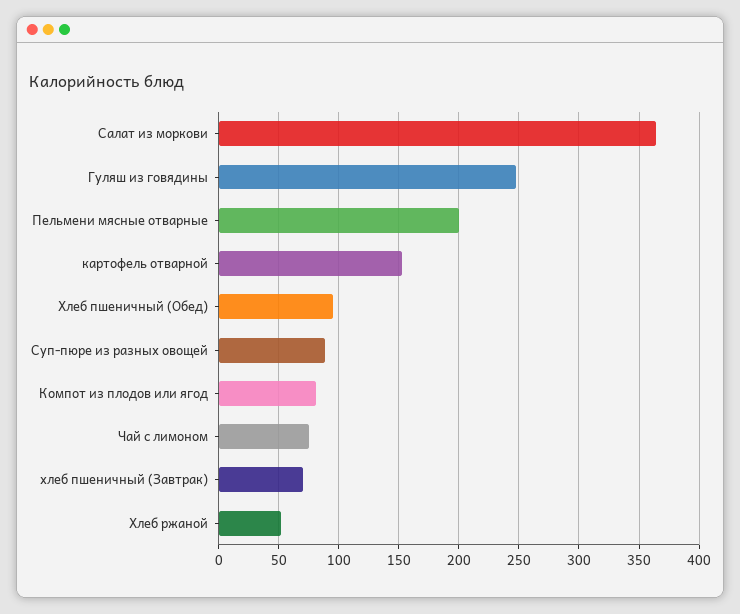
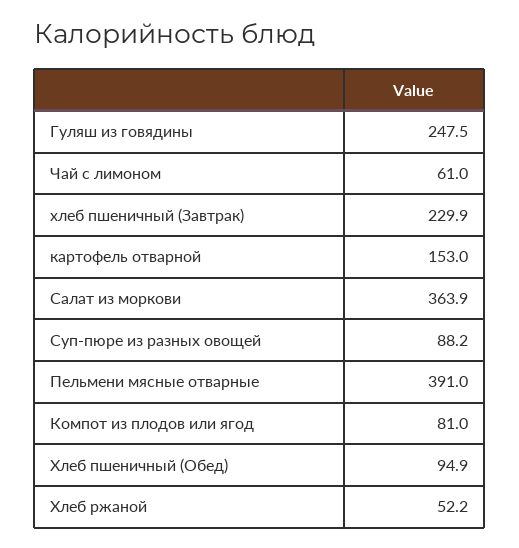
  {
    "Салат из моркови": 363.9,
    "Гуляш из говядины": 247.5,
-   "Пельмени мясные отварные": 200,
+   "Пельмени мясные отварные": 391,
    "картофель отварной": 153,
    "Хлеб пшеничный (Обед)": 94.9,
    "Суп-пюре из разных овощей": 88.2,
    "Компот из плодов или ягод": 81,
-   "Чай с лимоном": 75,
+   "Чай с лимоном": 61,
-   "хлеб пшеничный (Завтрак)": 70,
+   "хлеб пшеничный (Завтрак)": 229.9,
    "Хлеб ржаной": 52.2
  }

